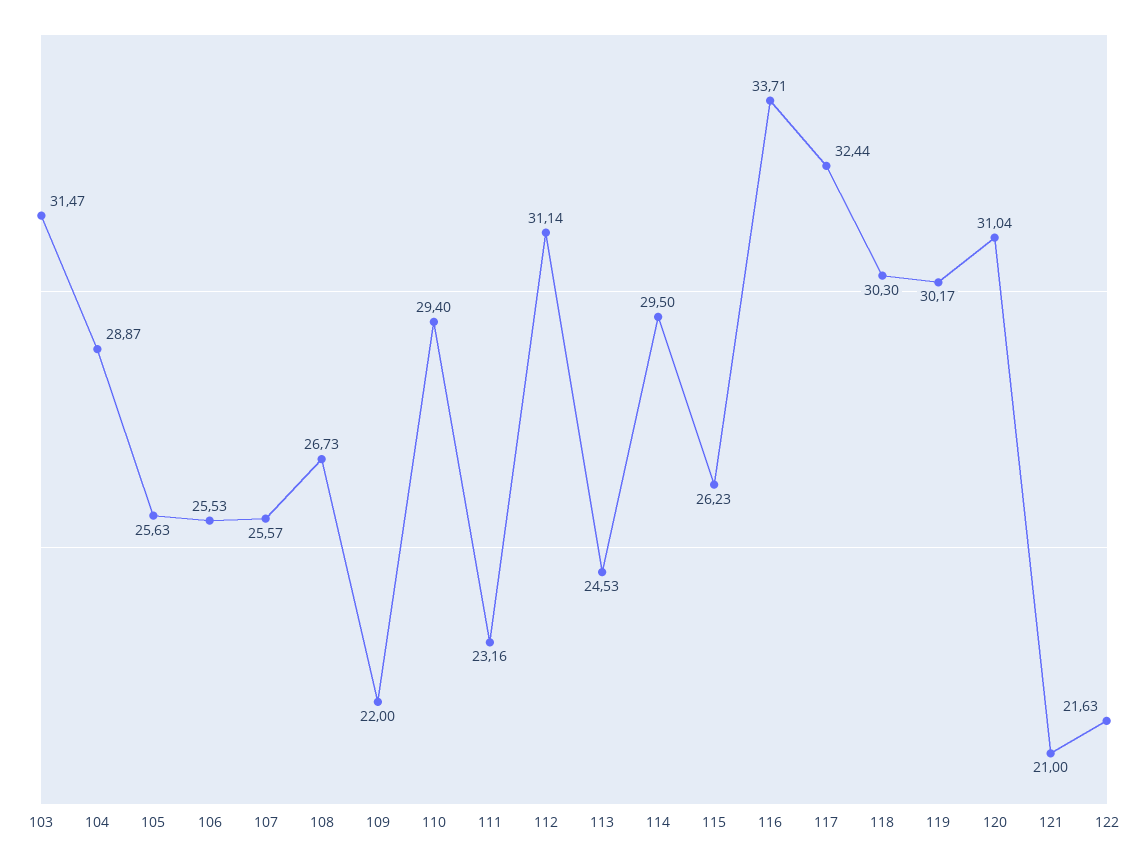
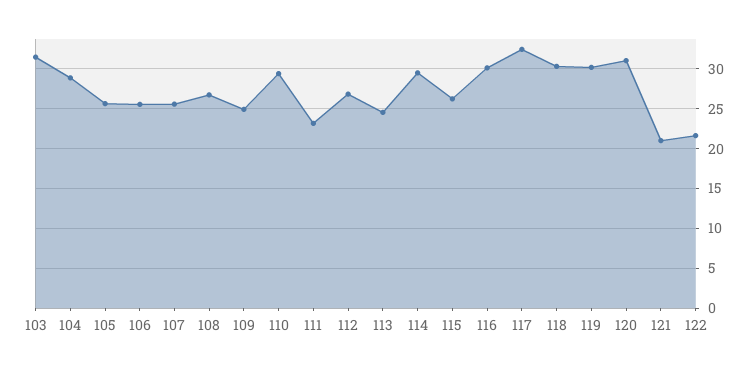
  {
    "103": 31.47,
    "104": 28.87,
    "105": 25.63,
    "106": 25.53,
    "107": 25.57,
    "108": 26.73,
-   "109": 22,
+   "109": 25,
    "110": 29.4,
    "111": 23.16,
-   "112": 31.14,
+   "112": 27,
    "113": 24.53,
    "114": 29.5,
    "115": 26.23,
-   "116": 33.71,
+   "116": 30,
    "117": 32.44,
    "118": 30.3,
    "119": 30.17,
    "120": 31.04,
    "121": 21,
    "122": 21.63
  }

